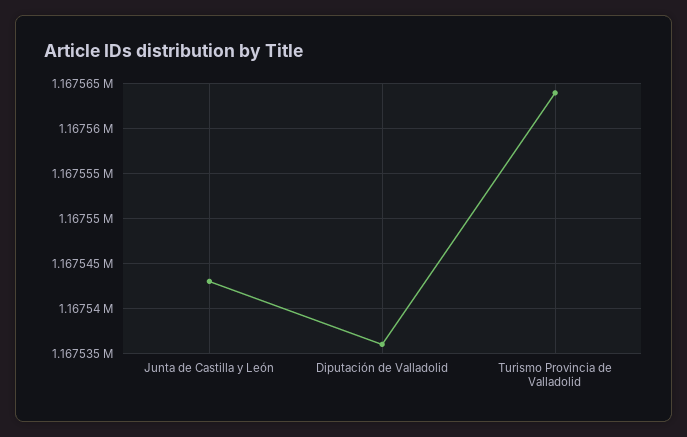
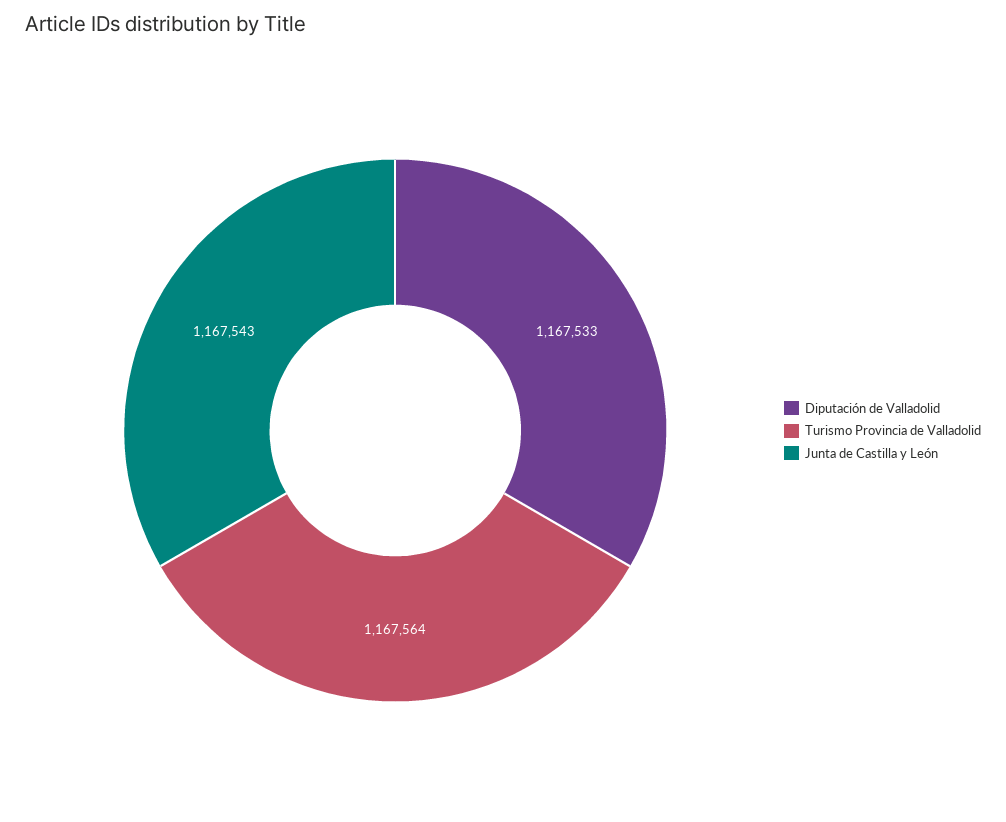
  {
    "Junta de Castilla y León": 1167543,
-   "Diputación de Valladolid": 1167536,
+   "Diputación de Valladolid": 1167533,
    "Turismo Provincia de Valladolid": 1167564
  }

